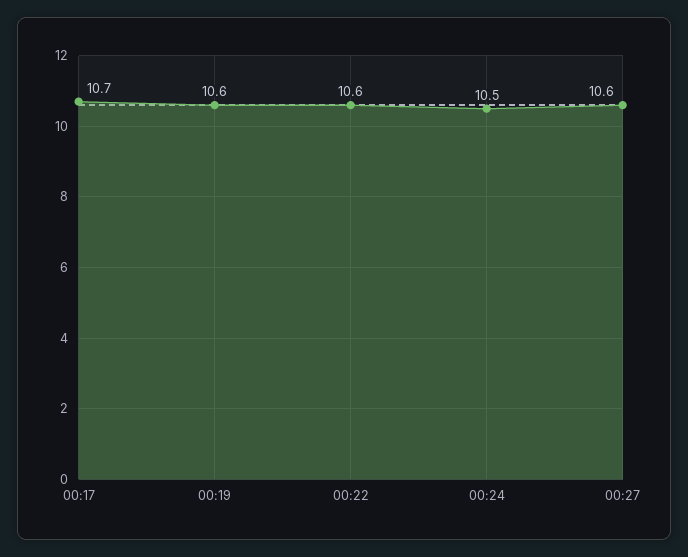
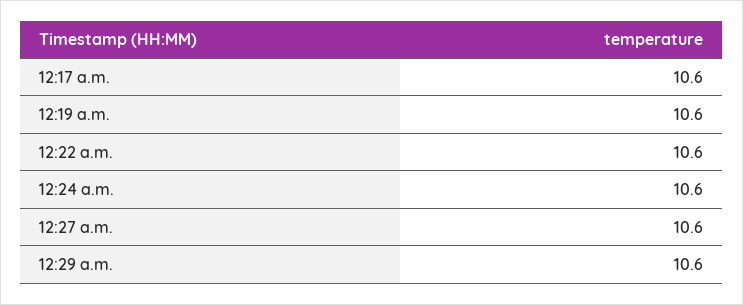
  {
-   "00:17": 10.7,
+   "00:17": 10.6,
    "00:19": 10.6,
    "00:22": 10.6,
-   "00:24": 10.5,
+   "00:24": 10.6,
-   "00:27": 10.6
+   "00:27": 10.6,
+   "12:29 a.m.": 10.6
  }

